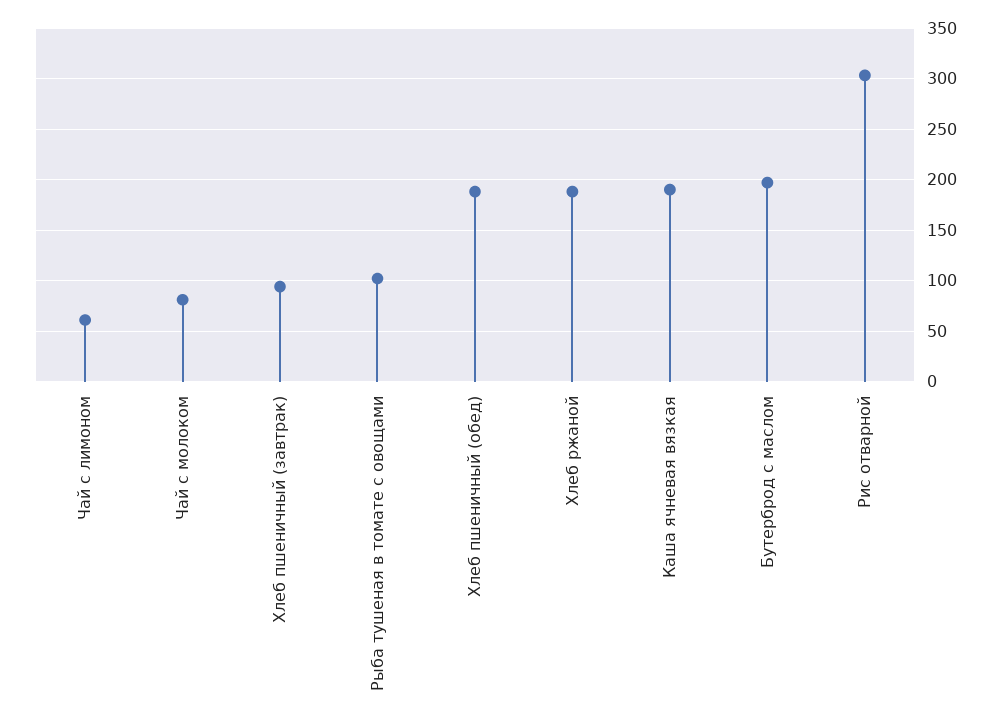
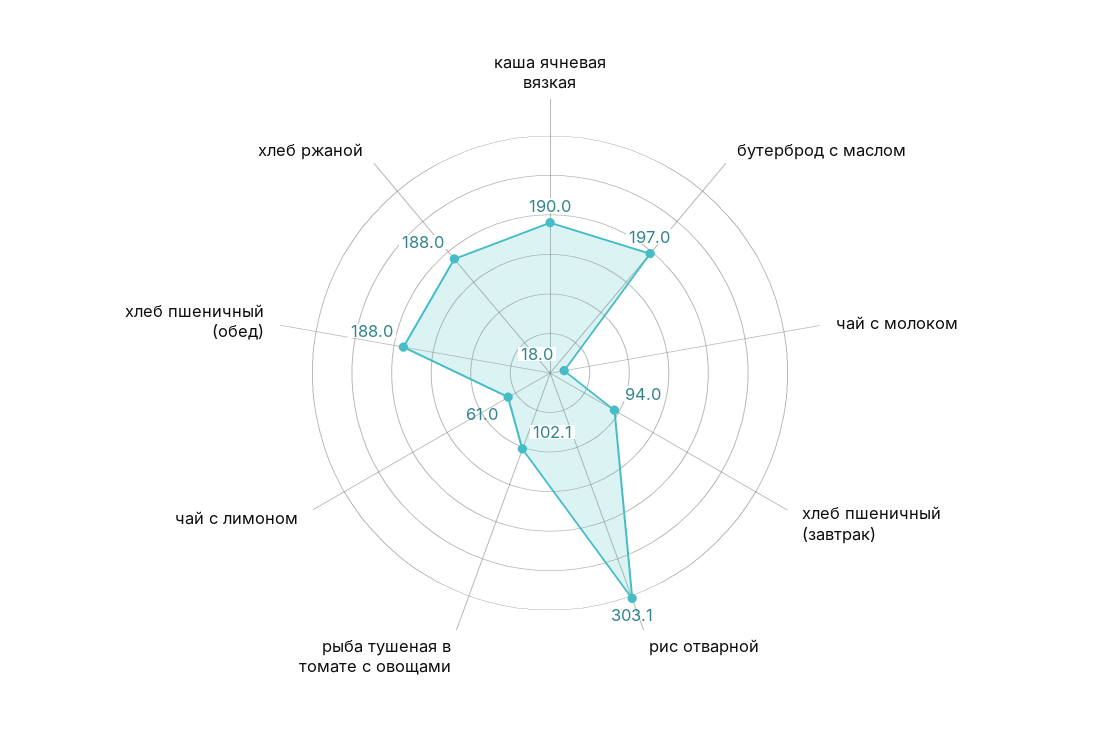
  {
    "Чай с лимоном": 61,
-   "Чай с молоком": 80,
+   "Чай с молоком": 18,
    "Хлеб пшеничный (завтрак)": 94,
    "Рыба тушеная в томате с овощами": 102.1,
    "Хлеб пшеничный (обед)": 188,
    "Хлеб ржаной": 188,
    "Каша ячневая вязкая": 190,
    "Бутерброд с маслом": 197,
    "Рис отварной": 303.1
  }

